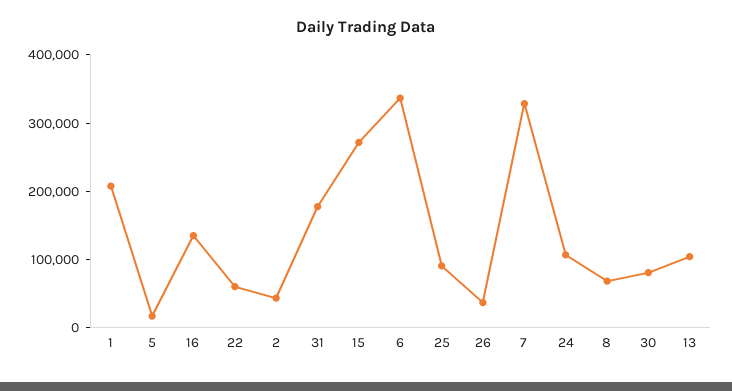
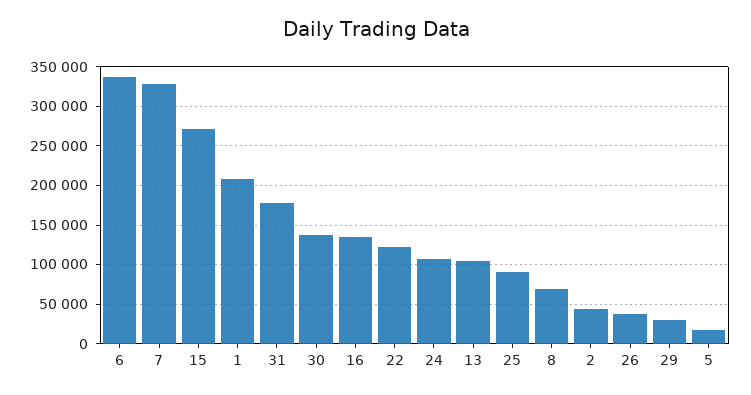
  {
    "1": 210000,
    "5": 20000,
    "16": 140000,
-   "22": 60000,
+   "22": 120000,
    "2": 40000,
    "31": 180000,
    "15": 270000,
    "6": 340000,
    "25": 90000,
    "26": 40000,
    "7": 330000,
    "24": 110000,
    "8": 70000,
-   "30": 80000,
+   "30": 140000,
-   "13": 100000
+   "13": 100000,
+   "29": 30000
  }

